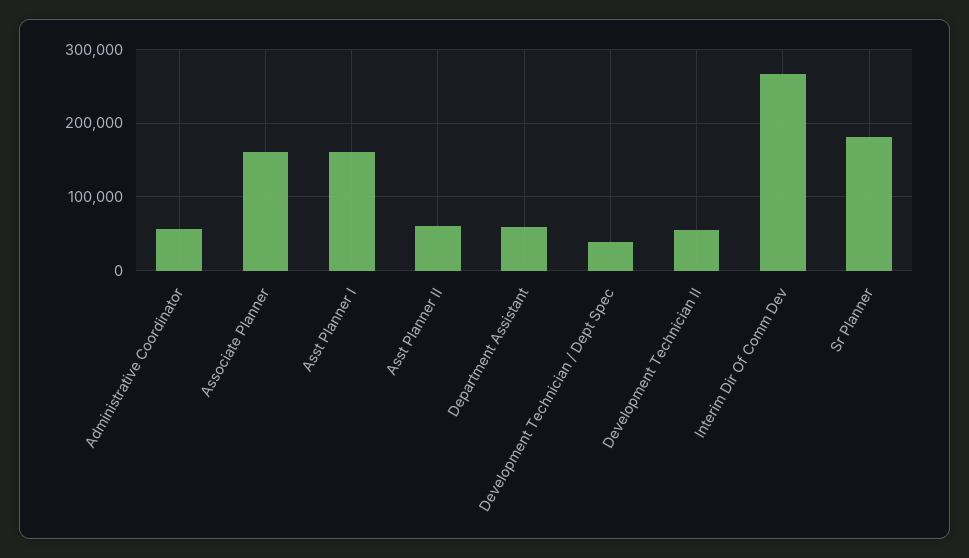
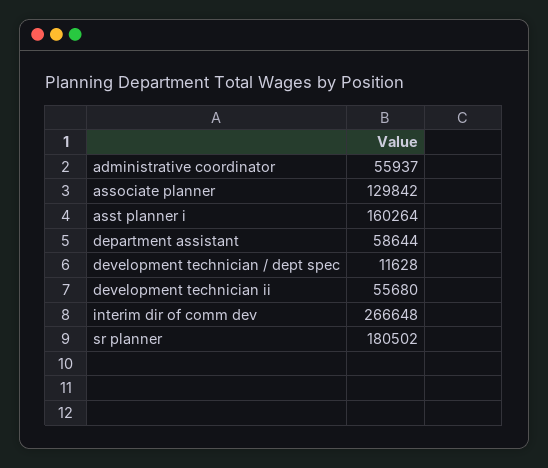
  {
    "Administrative Coordinator": 55937,
-   "Associate Planner": 160000,
+   "Associate Planner": 129842,
    "Asst Planner I": 160264,
-   "Asst Planner II": 60000,
    "Department Assistant": 58644,
-   "Development Technician / Dept Spec": 40000,
+   "Development Technician / Dept Spec": 11628,
    "Development Technician II": 55680,
    "Interim Dir Of Comm Dev": 266648,
    "Sr Planner": 180502
  }

